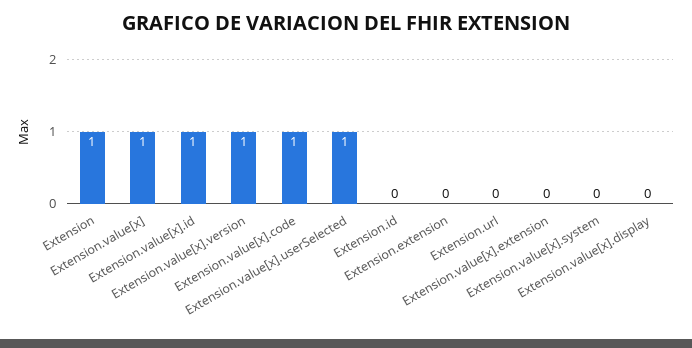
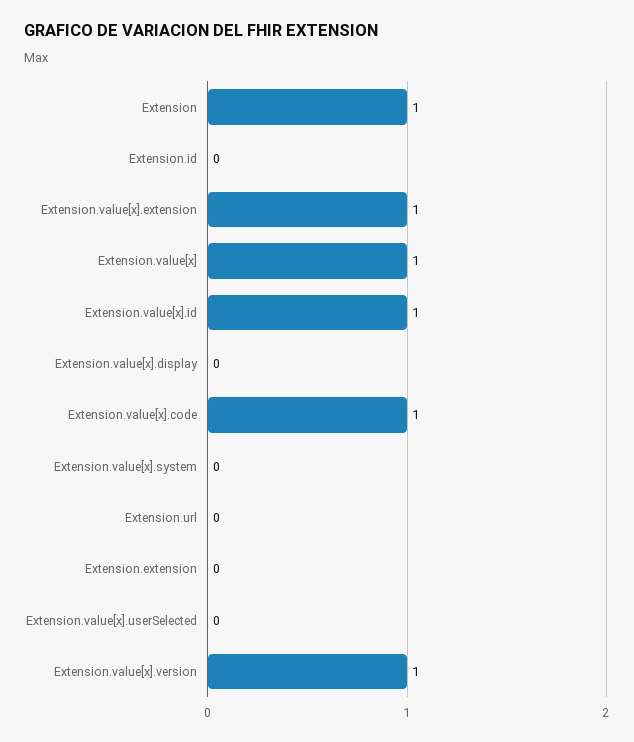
  {
    "Extension": 1,
    "Extension.value[x]": 1,
    "Extension.value[x].id": 1,
    "Extension.value[x].version": 1,
    "Extension.value[x].code": 1,
-   "Extension.value[x].userSelected": 1,
+   "Extension.value[x].userSelected": 0,
    "Extension.id": 0,
    "Extension.extension": 0,
    "Extension.url": 0,
-   "Extension.value[x].extension": 0,
+   "Extension.value[x].extension": 1,
    "Extension.value[x].system": 0,
    "Extension.value[x].display": 0
  }

